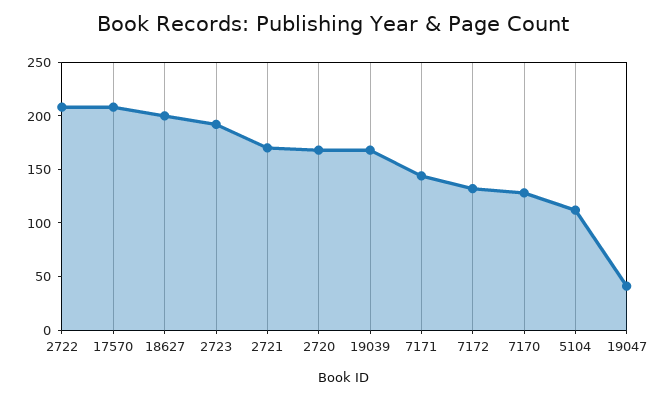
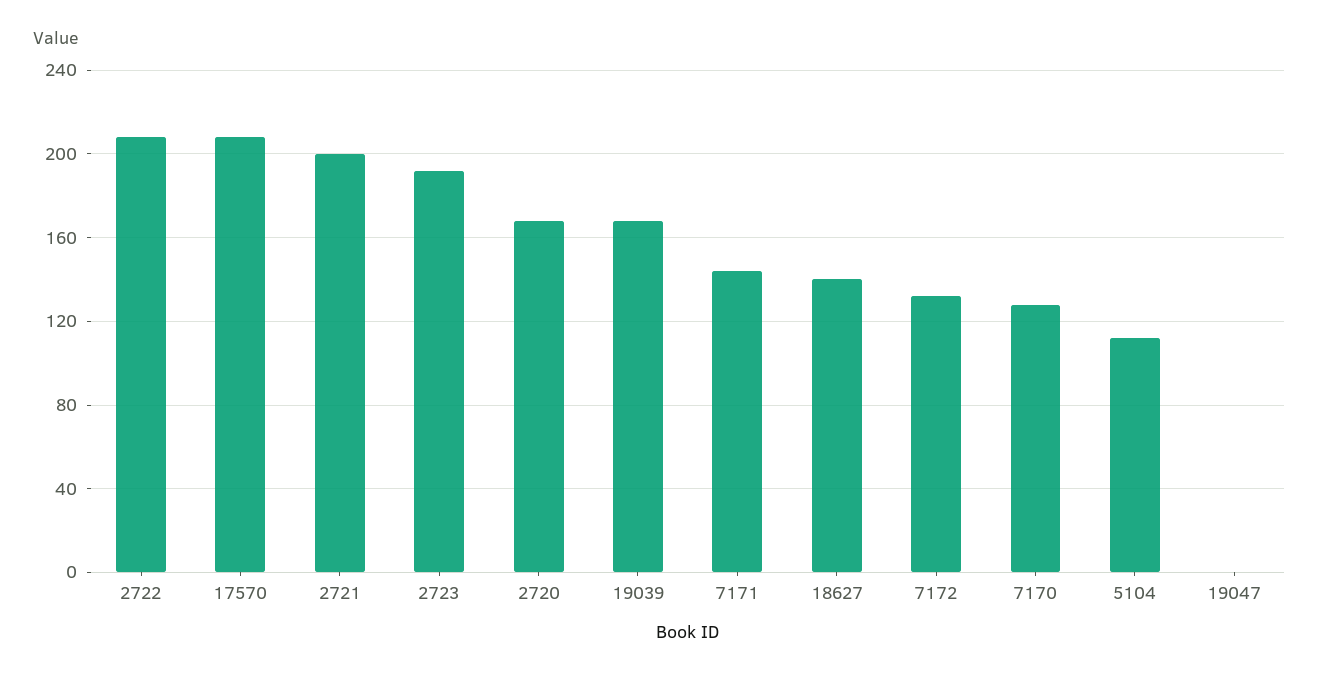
  {
    "2722": 210,
    "17570": 210,
-   "18627": 200,
+   "18627": 140,
    "2723": 190,
-   "2721": 170,
+   "2721": 200,
    "2720": 170,
    "19039": 170,
    "7171": 145,
    "7172": 130,
    "7170": 130,
    "5104": 110,
-   "19047": 40
+   "19047": 0
  }

